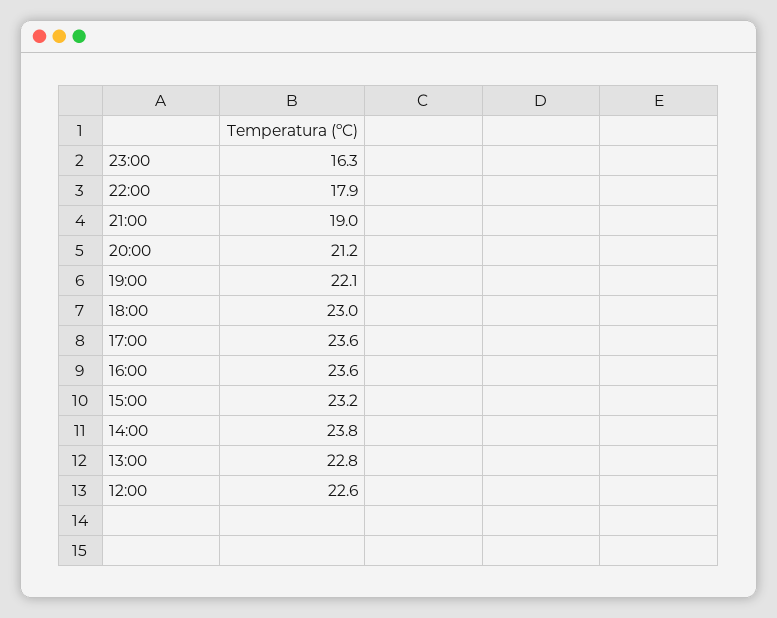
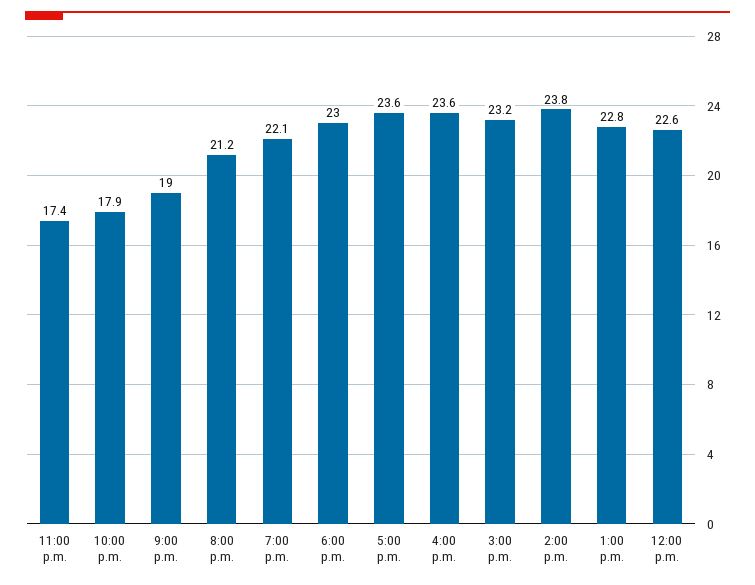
  {
-   "23:00": 16.3,
+   "23:00": 17.4,
    "22:00": 17.9,
    "21:00": 19,
    "20:00": 21.2,
    "19:00": 22.1,
    "18:00": 23,
    "17:00": 23.6,
    "16:00": 23.6,
    "15:00": 23.2,
    "14:00": 23.8,
    "13:00": 22.8,
    "12:00": 22.6
  }

